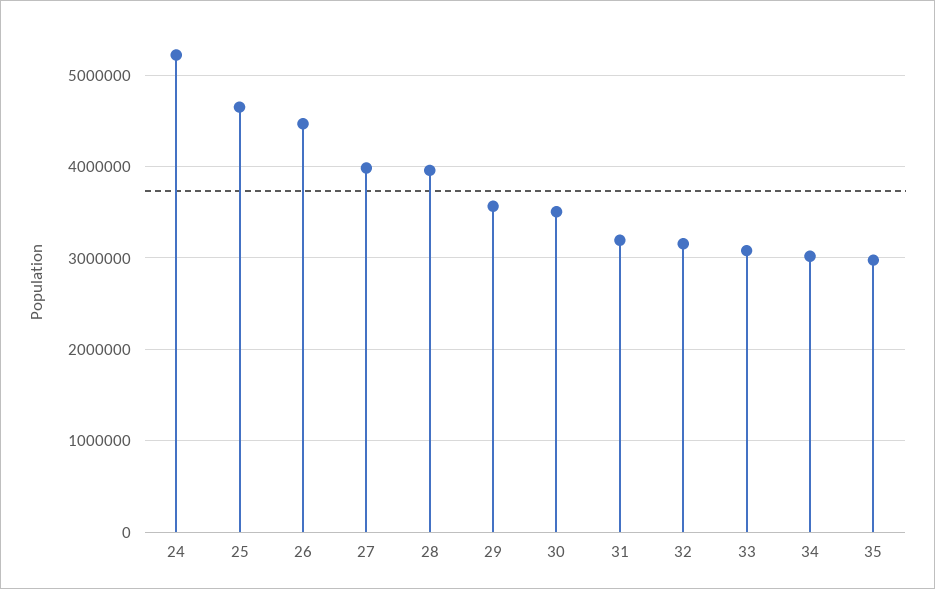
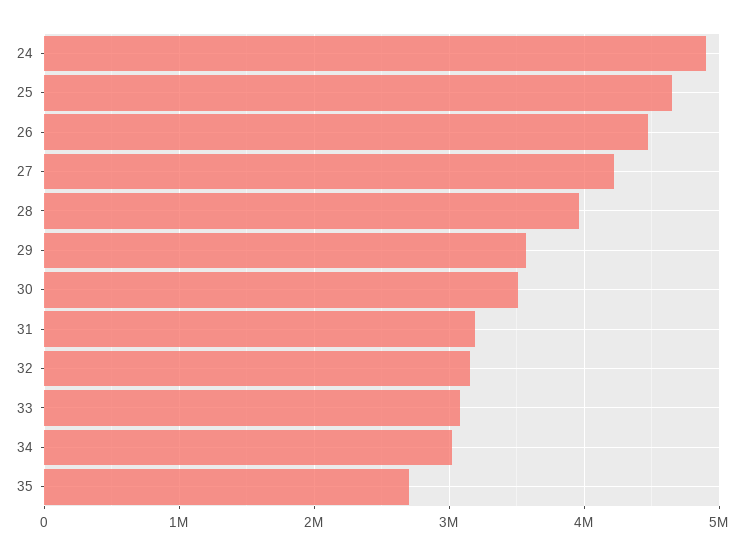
  {
-   "24": 5200000,
+   "24": 4900000,
    "25": 4600000,
    "26": 4500000,
-   "27": 4000000,
+   "27": 4200000,
    "28": 4000000,
    "29": 3600000,
    "30": 3500000,
    "31": 3200000,
    "32": 3200000,
    "33": 3100000,
    "34": 3000000,
-   "35": 3000000
+   "35": 2700000
  }

